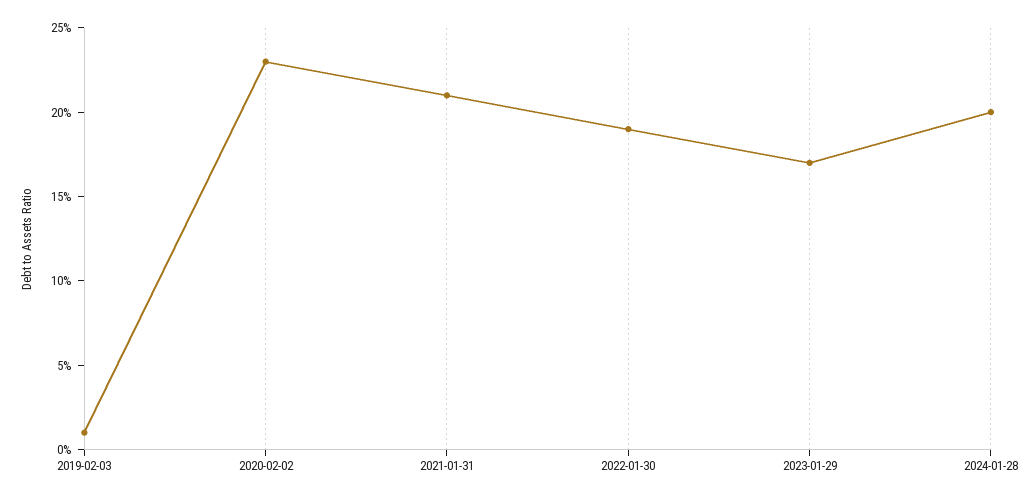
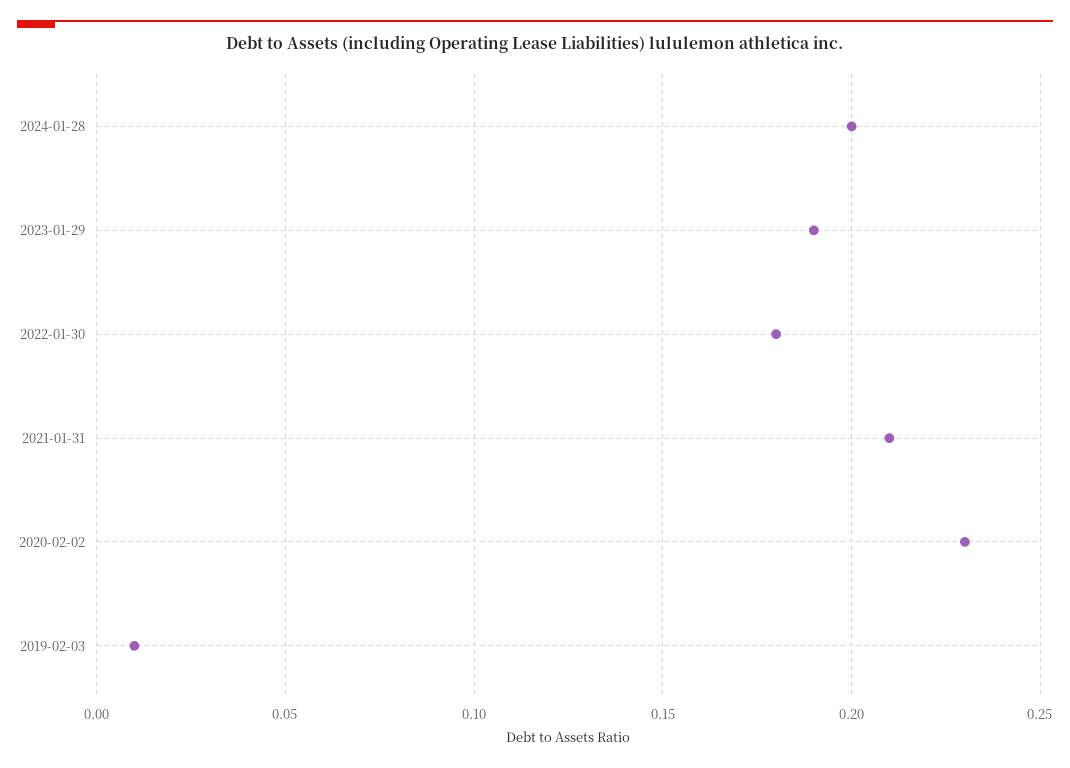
  {
    "2019-02-03": 0.01,
    "2020-02-02": 0.23,
    "2021-01-31": 0.21,
-   "2022-01-30": 0.19,
+   "2022-01-30": 0.18,
-   "2023-01-29": 0.17,
+   "2023-01-29": 0.19,
    "2024-01-28": 0.2
  }

